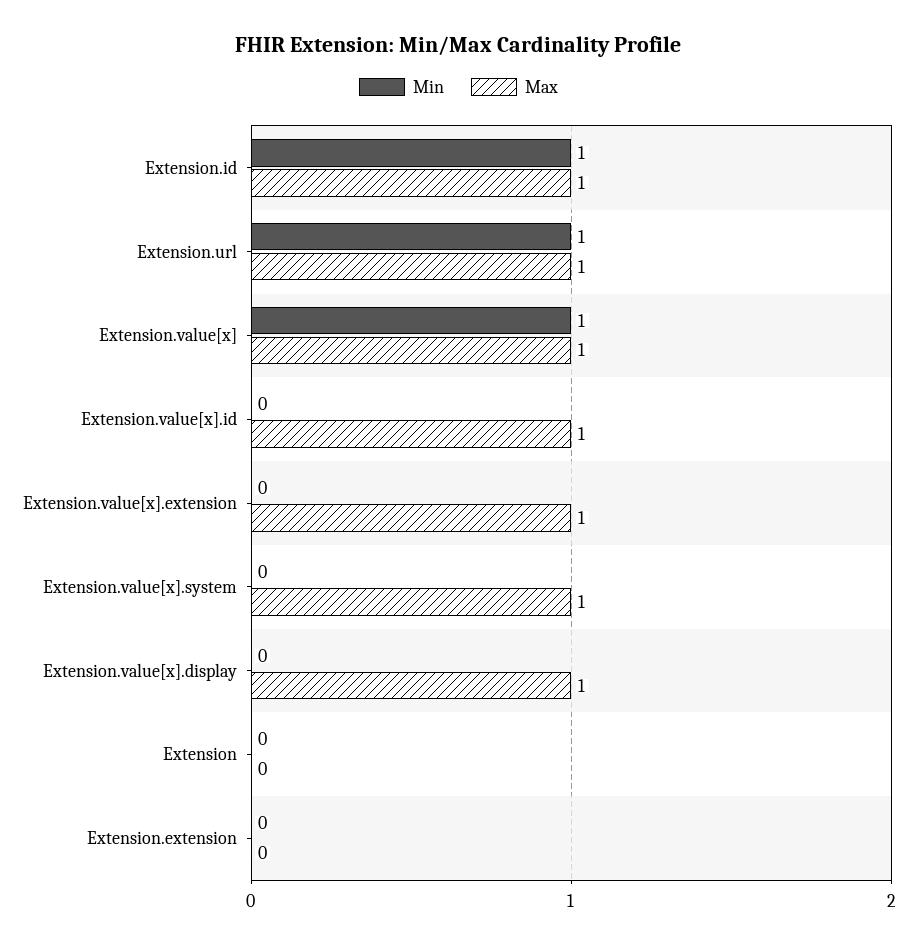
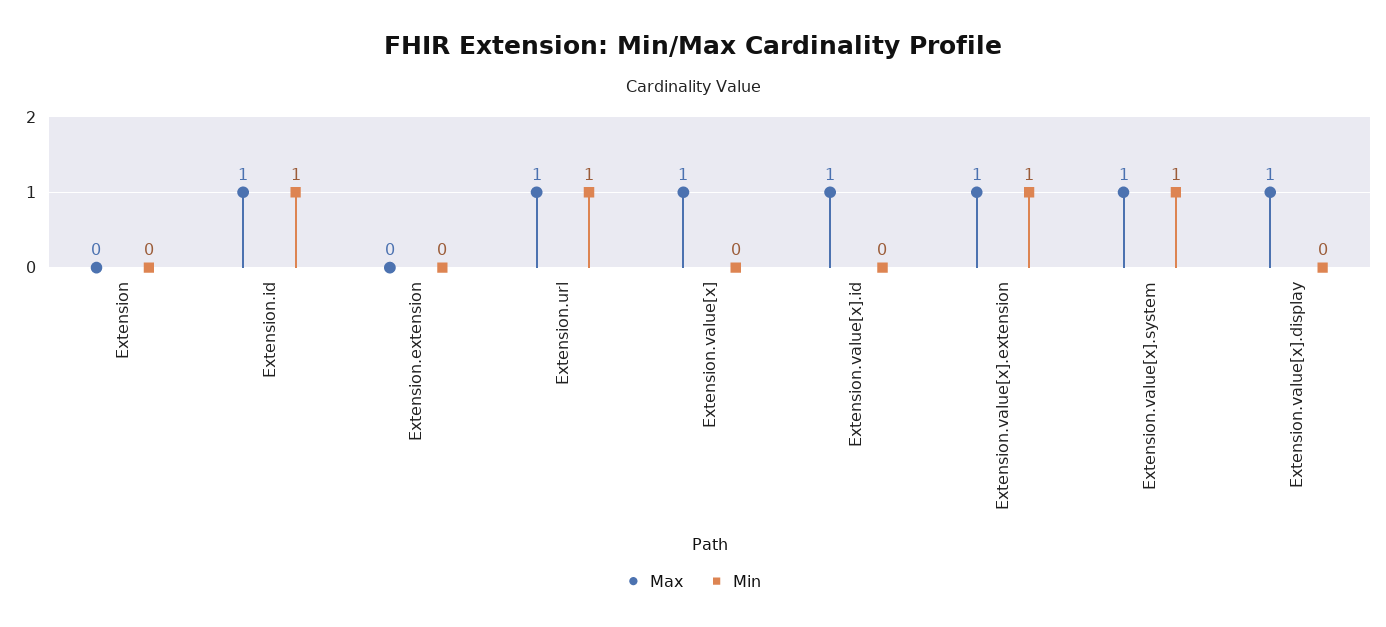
  {
    "Min": {
      "Extension.id": 1,
      "Extension.url": 1,
-     "Extension.value[x]": 1,
+     "Extension.value[x]": 0,
      "Extension.value[x].id": 0,
-     "Extension.value[x].extension": 0,
+     "Extension.value[x].extension": 1,
-     "Extension.value[x].system": 0,
+     "Extension.value[x].system": 1,
      "Extension.value[x].display": 0,
      "Extension": 0,
      "Extension.extension": 0
    },
    "Max": {
      "Extension.id": 1,
      "Extension.url": 1,
      "Extension.value[x]": 1,
      "Extension.value[x].id": 1,
      "Extension.value[x].extension": 1,
      "Extension.value[x].system": 1,
      "Extension.value[x].display": 1,
      "Extension": 0,
      "Extension.extension": 0
    }
  }

